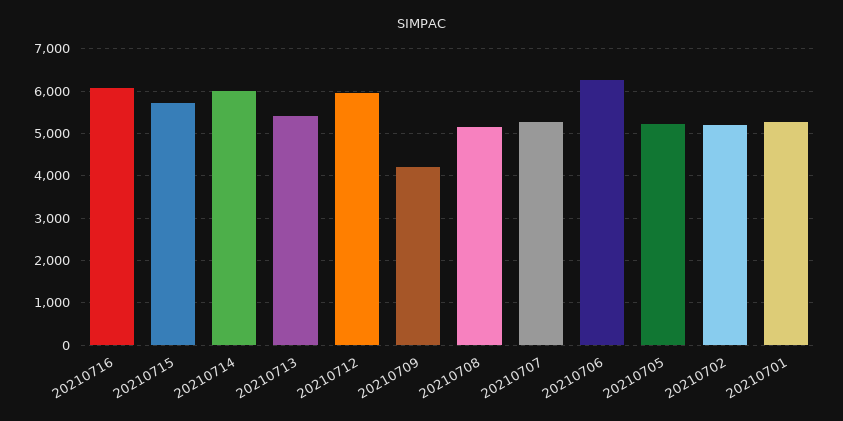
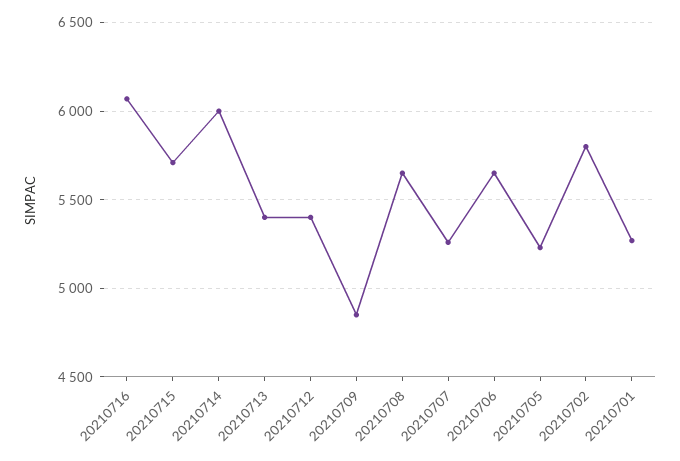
  {
    "20210716": 6050,
    "20210715": 5700,
    "20210714": 6000,
    "20210713": 5400,
-   "20210712": 6000,
+   "20210712": 5400,
-   "20210709": 4200,
+   "20210709": 4850,
-   "20210708": 5200,
+   "20210708": 5650,
    "20210707": 5250,
-   "20210706": 6200,
+   "20210706": 5650,
    "20210705": 5250,
-   "20210702": 5200,
+   "20210702": 5800,
    "20210701": 5250
  }

